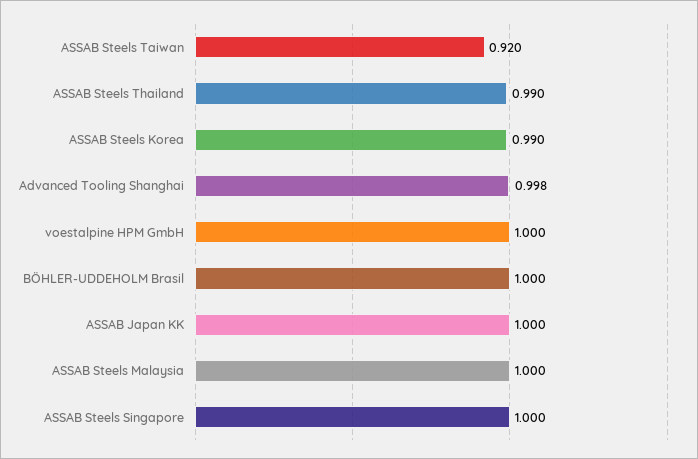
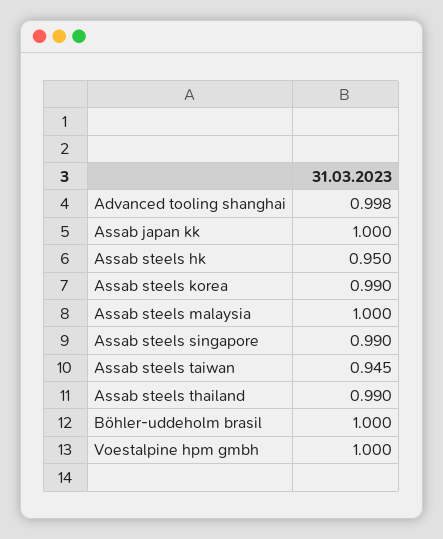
  {
-   "ASSAB Steels Taiwan": 0.92,
+   "ASSAB Steels Taiwan": 0.945,
    "ASSAB Steels Thailand": 0.99,
    "ASSAB Steels Korea": 0.99,
    "Advanced Tooling Shanghai": 0.998,
    "voestalpine HPM GmbH": 1,
    "BÖHLER-UDDEHOLM Brasil": 1,
    "ASSAB Japan KK": 1,
    "ASSAB Steels Malaysia": 1,
-   "ASSAB Steels Singapore": 1
+   "ASSAB Steels Singapore": 0.99,
+   "Assab steels hk": 0.95
  }

